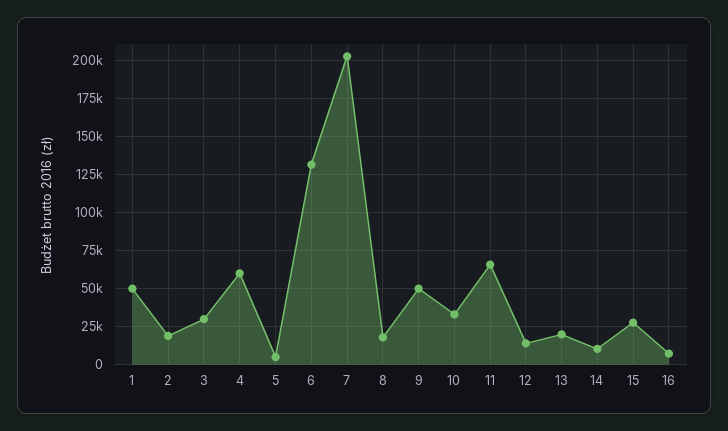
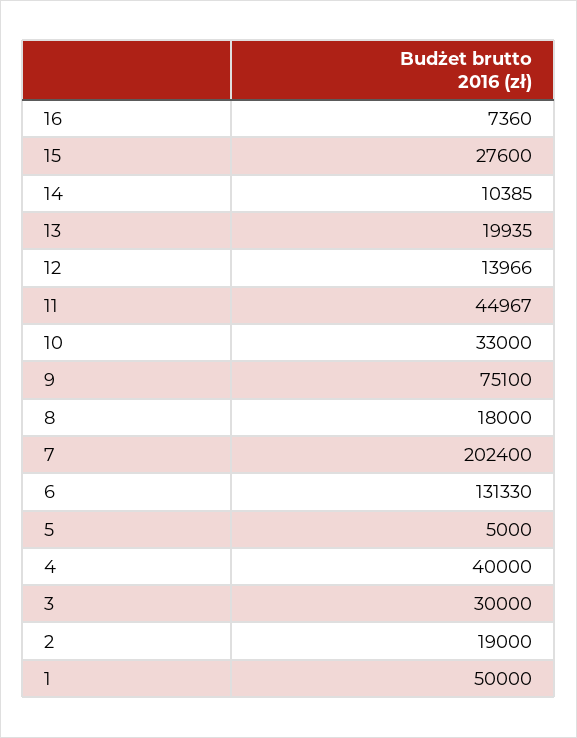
  {
    "1": 50000,
    "2": 19000,
    "3": 30000,
-   "4": 60000,
+   "4": 40000,
    "5": 5000,
    "6": 131330,
    "7": 202400,
    "8": 18000,
-   "9": 50000,
+   "9": 75100,
    "10": 33000,
-   "11": 65000,
+   "11": 44967,
    "12": 13966,
    "13": 19935,
    "14": 10385,
    "15": 27600,
    "16": 7360
  }

